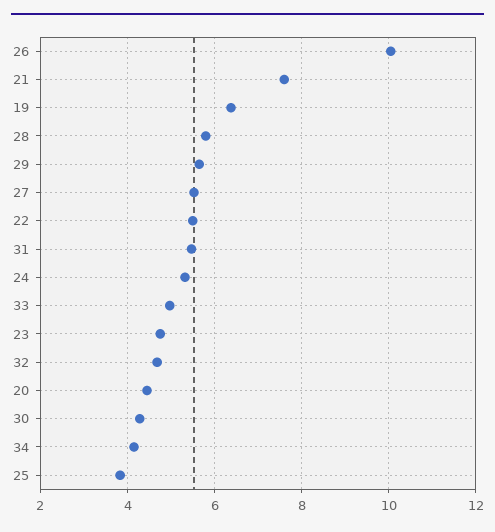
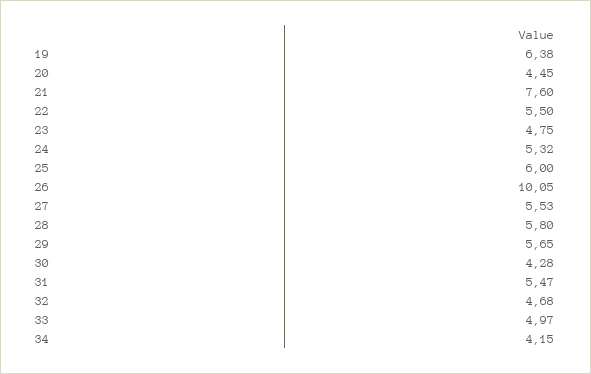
  {
    "26": 10.05,
    "21": 7.6,
    "19": 6.38,
    "28": 5.8,
    "29": 5.65,
    "27": 5.53,
    "22": 5.5,
    "31": 5.47,
    "24": 5.32,
    "33": 4.97,
    "23": 4.75,
    "32": 4.68,
    "20": 4.45,
    "30": 4.28,
    "34": 4.15,
-   "25": 3.8
+   "25": 6
  }

